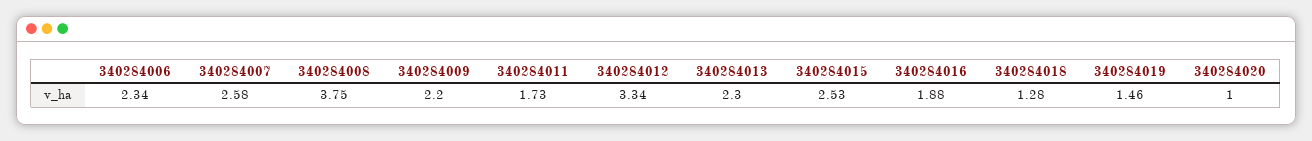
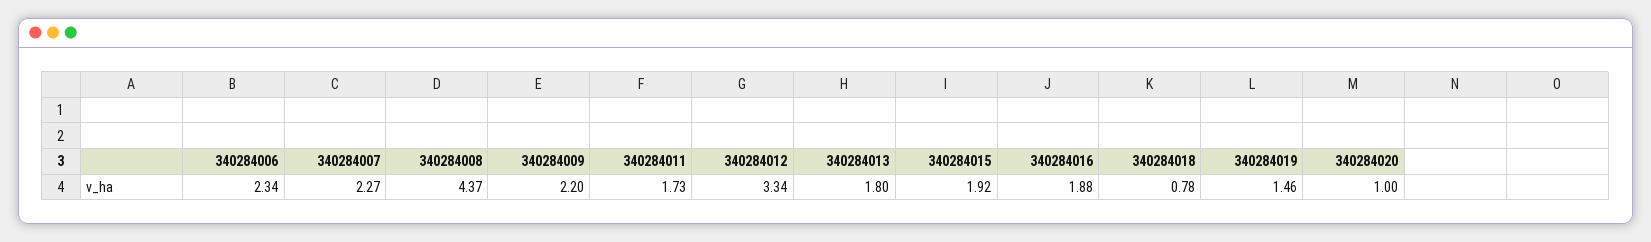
  {
    "340284006": 2.34,
-   "340284007": 2.58,
+   "340284007": 2.27,
-   "340284008": 3.75,
+   "340284008": 4.37,
    "340284009": 2.2,
    "340284011": 1.73,
    "340284012": 3.34,
-   "340284013": 2.3,
+   "340284013": 1.8,
-   "340284015": 2.53,
+   "340284015": 1.92,
    "340284016": 1.88,
-   "340284018": 1.28,
+   "340284018": 0.78,
    "340284019": 1.46,
    "340284020": 1
  }

